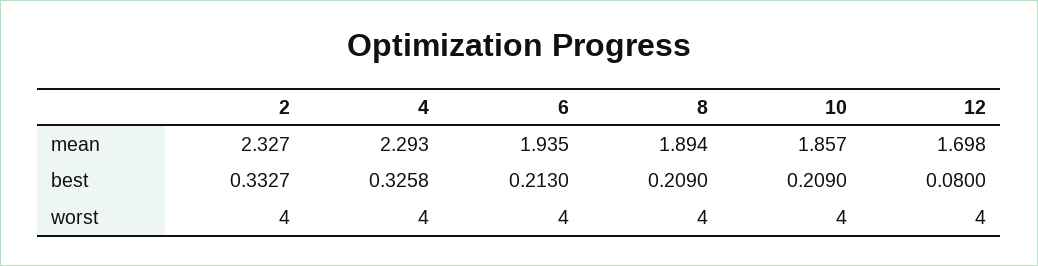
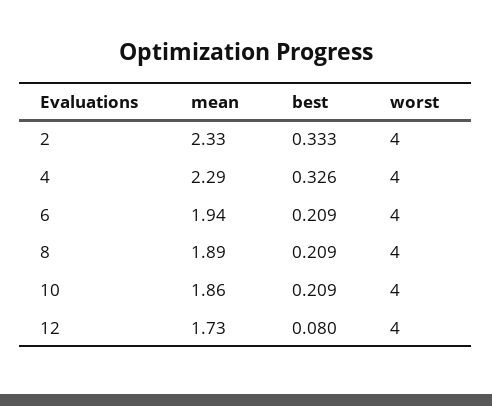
  {
    "2": {
      "mean": 2.327,
      "best": 0.3327,
      "worst": 4
    },
    "4": {
      "mean": 2.293,
      "best": 0.3258,
      "worst": 4
    },
    "6": {
      "mean": 1.935,
-     "best": 0.213,
+     "best": 0.209,
      "worst": 4
    },
    "8": {
      "mean": 1.894,
      "best": 0.209,
      "worst": 4
    },
    "10": {
      "mean": 1.857,
      "best": 0.209,
      "worst": 4
    },
    "12": {
-     "mean": 1.698,
+     "mean": 1.73,
      "best": 0.08,
      "worst": 4
    }
  }

